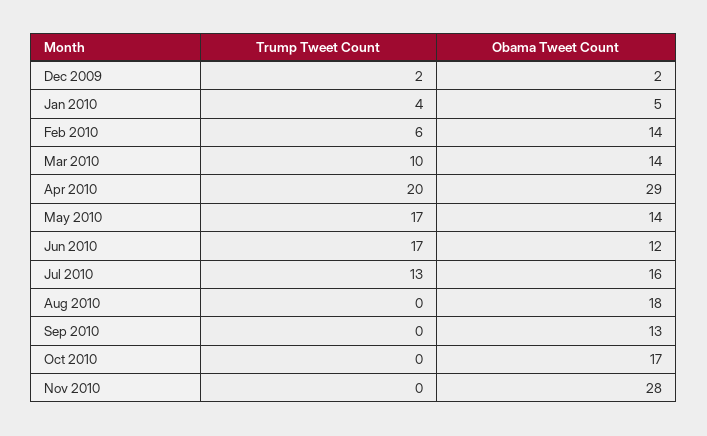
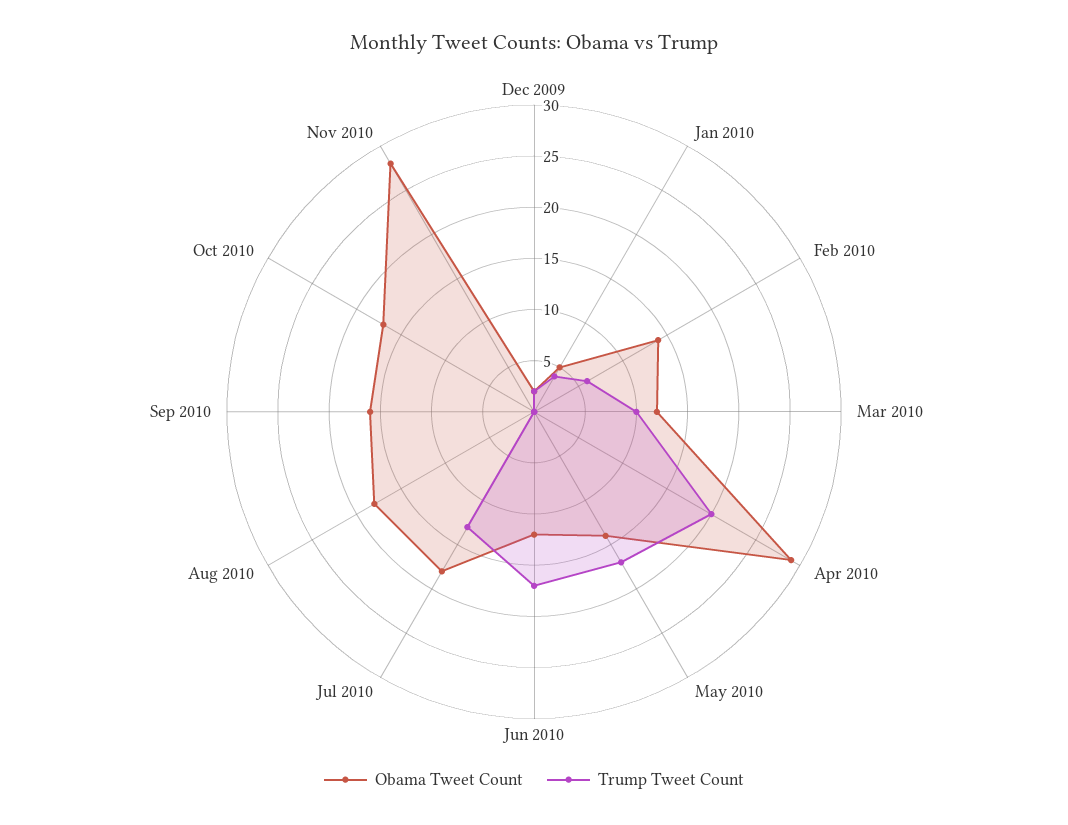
  {
    "Trump Tweet Count": {
      "Dec 2009": 2,
      "Jan 2010": 4,
      "Feb 2010": 6,
      "Mar 2010": 10,
      "Apr 2010": 20,
      "May 2010": 17,
      "Jun 2010": 17,
      "Jul 2010": 13,
      "Aug 2010": 0,
      "Sep 2010": 0,
      "Oct 2010": 0,
      "Nov 2010": 0
    },
    "Obama Tweet Count": {
      "Dec 2009": 2,
      "Jan 2010": 5,
      "Feb 2010": 14,
-     "Mar 2010": 14,
+     "Mar 2010": 12,
      "Apr 2010": 29,
      "May 2010": 14,
      "Jun 2010": 12,
-     "Jul 2010": 16,
+     "Jul 2010": 18,
      "Aug 2010": 18,
-     "Sep 2010": 13,
+     "Sep 2010": 16,
      "Oct 2010": 17,
      "Nov 2010": 28
    }
  }

